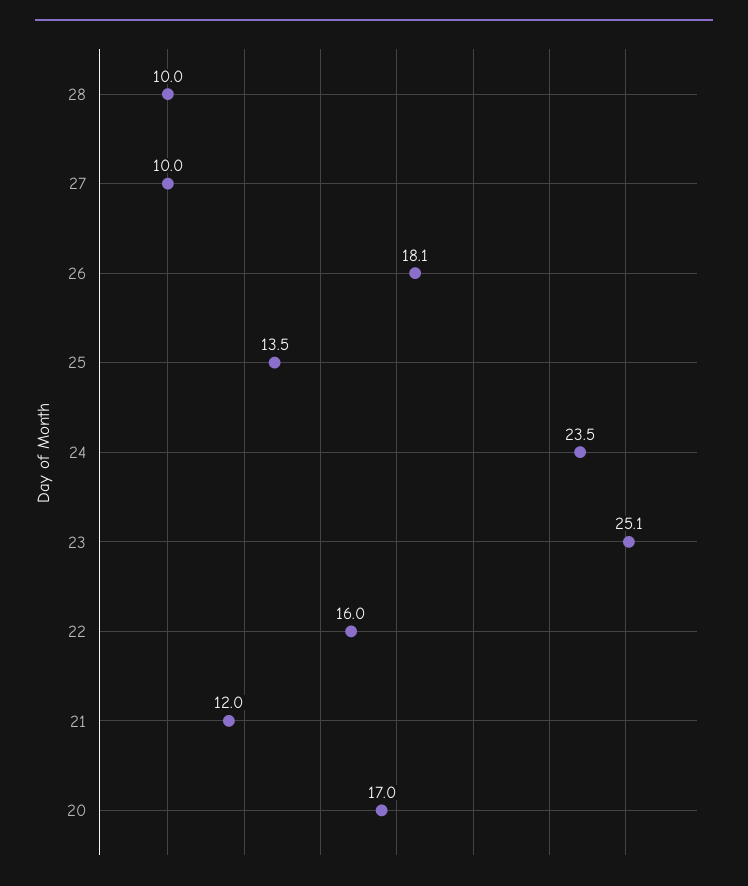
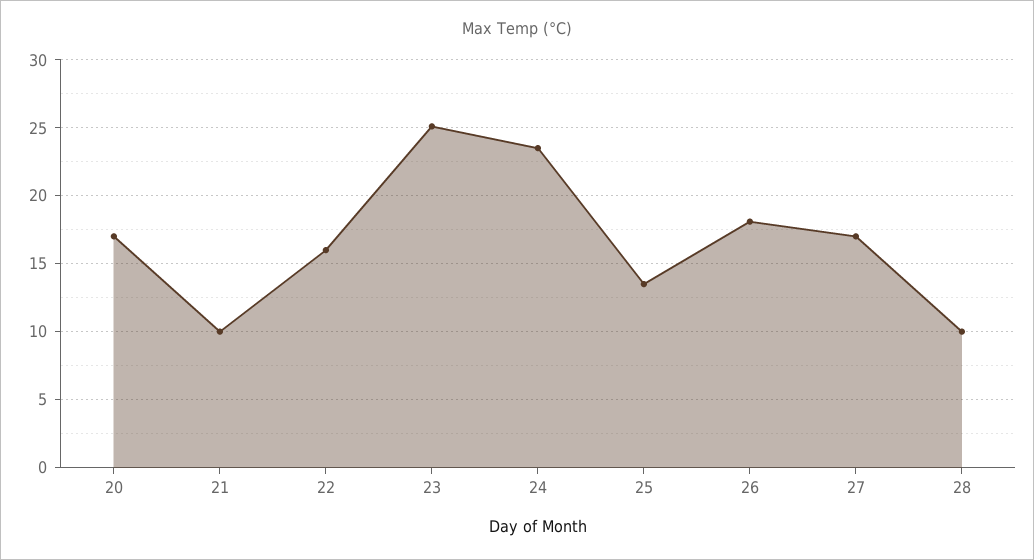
  {
    "28": 10,
-   "27": 10,
+   "27": 17,
    "26": 18.1,
    "25": 13.5,
    "24": 23.5,
    "23": 25.1,
    "22": 16,
-   "21": 12,
+   "21": 10,
    "20": 17
  }

